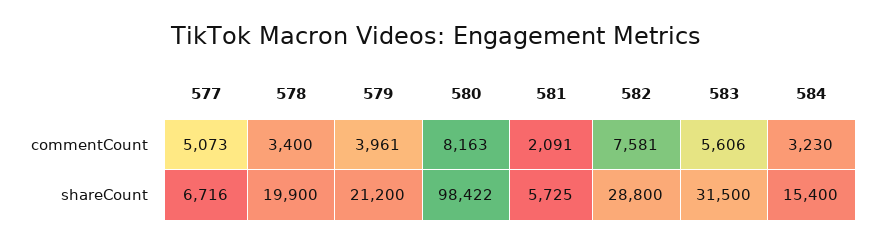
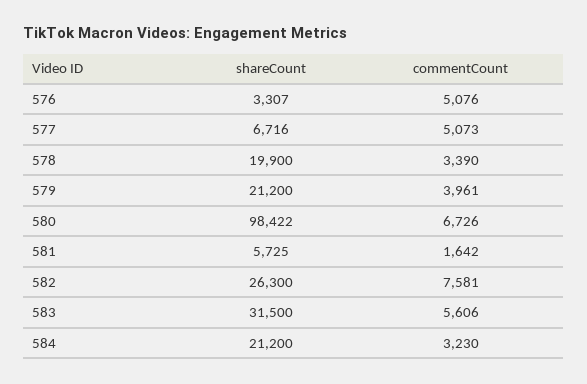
  {
    "577": {
      "commentCount": 5073,
      "shareCount": 6716
    },
    "578": {
-     "commentCount": 3400,
+     "commentCount": 3390,
      "shareCount": 19900
    },
    "579": {
      "commentCount": 3961,
      "shareCount": 21200
    },
    "580": {
-     "commentCount": 8163,
+     "commentCount": 6726,
      "shareCount": 98422
    },
    "581": {
-     "commentCount": 2091,
+     "commentCount": 1642,
      "shareCount": 5725
    },
    "582": {
      "commentCount": 7581,
-     "shareCount": 28800
+     "shareCount": 26300
    },
    "583": {
      "commentCount": 5606,
      "shareCount": 31500
    },
    "584": {
      "commentCount": 3230,
-     "shareCount": 15400
+     "shareCount": 21200
-   }
+   },
+   "576": {
+     "shareCount": 3307,
+     "commentCount": 5076
+   }
  }

